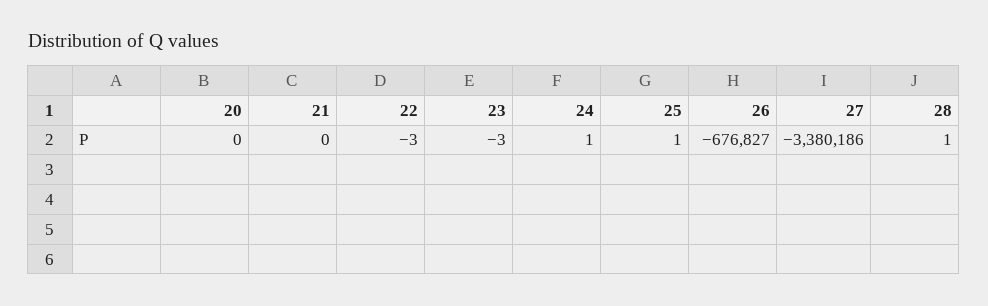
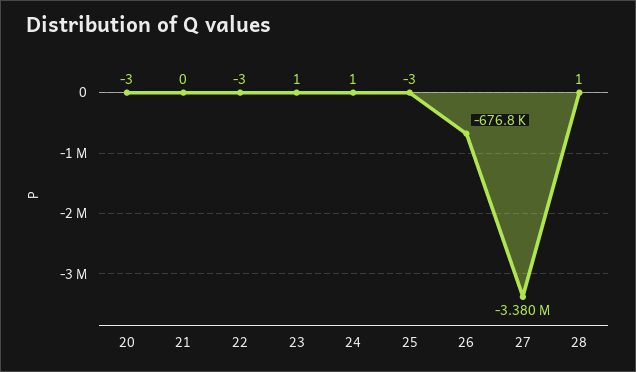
  {
-   "20": 0,
+   "20": -3,
    "21": 0,
    "22": -3,
-   "23": -3,
+   "23": 1,
    "24": 1,
-   "25": 1,
+   "25": -3,
    "26": -676827,
    "27": -3380186,
    "28": 1
  }

